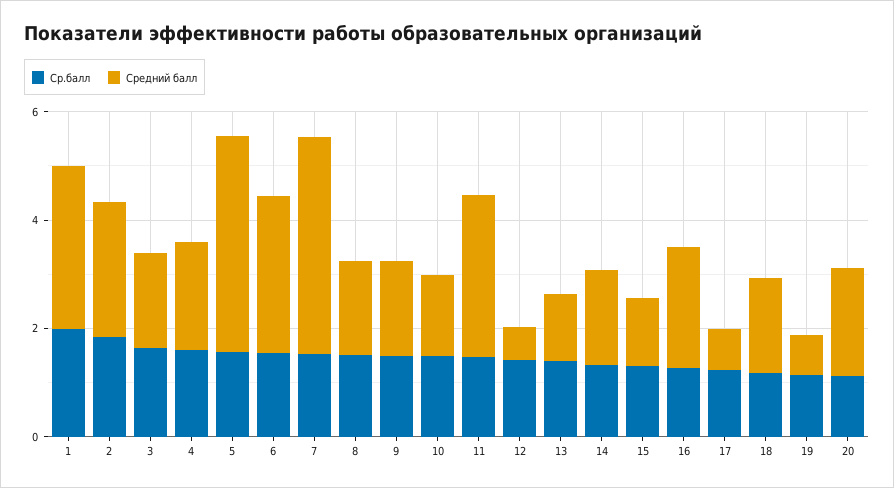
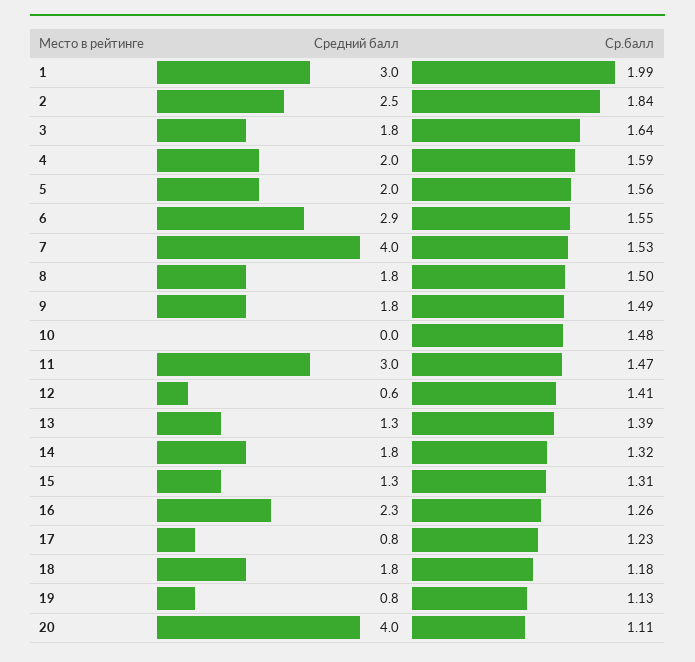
  {
    "Ср.балл": {
      "1": 1.99,
      "2": 1.84,
      "3": 1.64,
      "4": 1.59,
      "5": 1.56,
      "6": 1.55,
      "7": 1.53,
      "8": 1.5,
      "9": 1.49,
      "10": 1.48,
      "11": 1.47,
      "12": 1.41,
      "13": 1.39,
      "14": 1.32,
      "15": 1.31,
      "16": 1.26,
      "17": 1.23,
      "18": 1.18,
      "19": 1.13,
      "20": 1.11
    },
    "Средний балл": {
      "1": 3,
      "2": 2.5,
      "3": 1.8,
      "4": 2,
-     "5": 4,
+     "5": 2,
      "6": 2.9,
      "7": 4,
      "8": 1.8,
      "9": 1.8,
-     "10": 1.5,
+     "10": 0,
      "11": 3,
      "12": 0.6,
      "13": 1.3,
      "14": 1.8,
      "15": 1.3,
      "16": 2.3,
      "17": 0.8,
      "18": 1.8,
      "19": 0.8,
-     "20": 2
+     "20": 4
    }
  }

